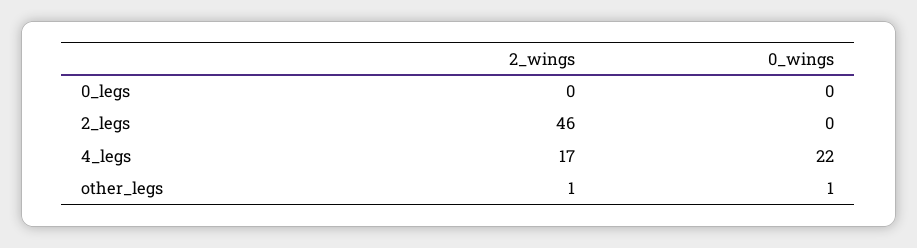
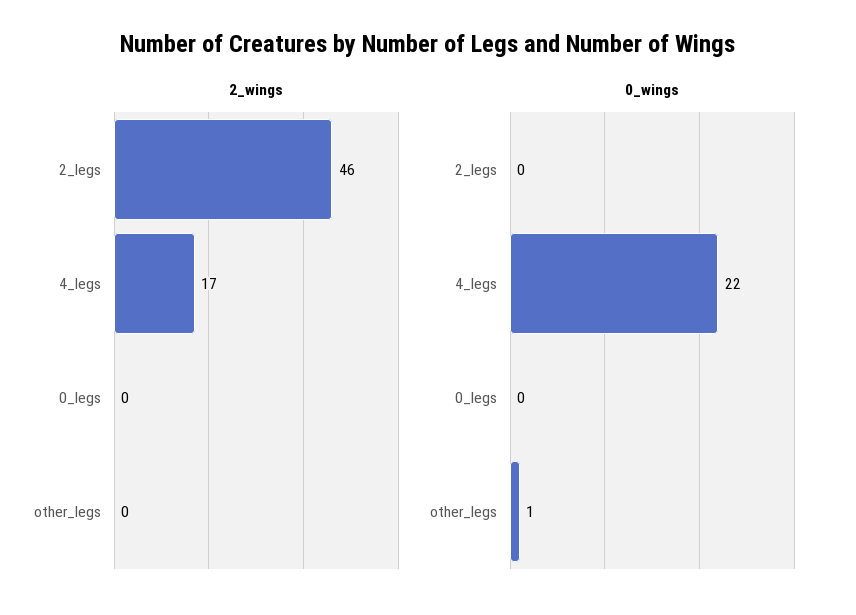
  {
    "2_wings": {
      "0_legs": 0,
      "2_legs": 46,
      "4_legs": 17,
-     "other_legs": 1
+     "other_legs": 0
    },
    "0_wings": {
      "0_legs": 0,
      "2_legs": 0,
      "4_legs": 22,
      "other_legs": 1
    }
  }

